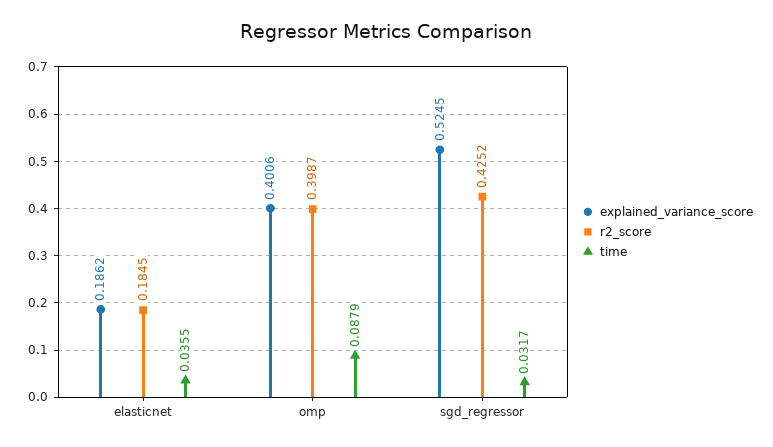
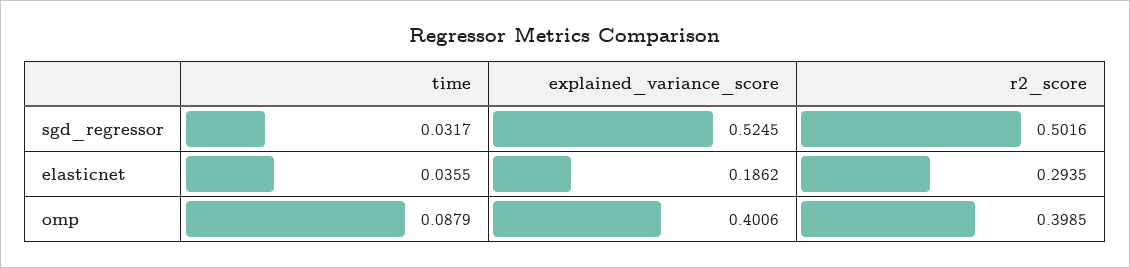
  {
    "explained_variance_score": {
      "elasticnet": 0.1862,
      "omp": 0.4006,
      "sgd_regressor": 0.5245
    },
    "r2_score": {
-     "elasticnet": 0.1845,
+     "elasticnet": 0.2935,
-     "omp": 0.3987,
+     "omp": 0.3985,
-     "sgd_regressor": 0.4252
+     "sgd_regressor": 0.5016
    },
    "time": {
      "elasticnet": 0.0355,
      "omp": 0.0879,
      "sgd_regressor": 0.0317
    }
  }

